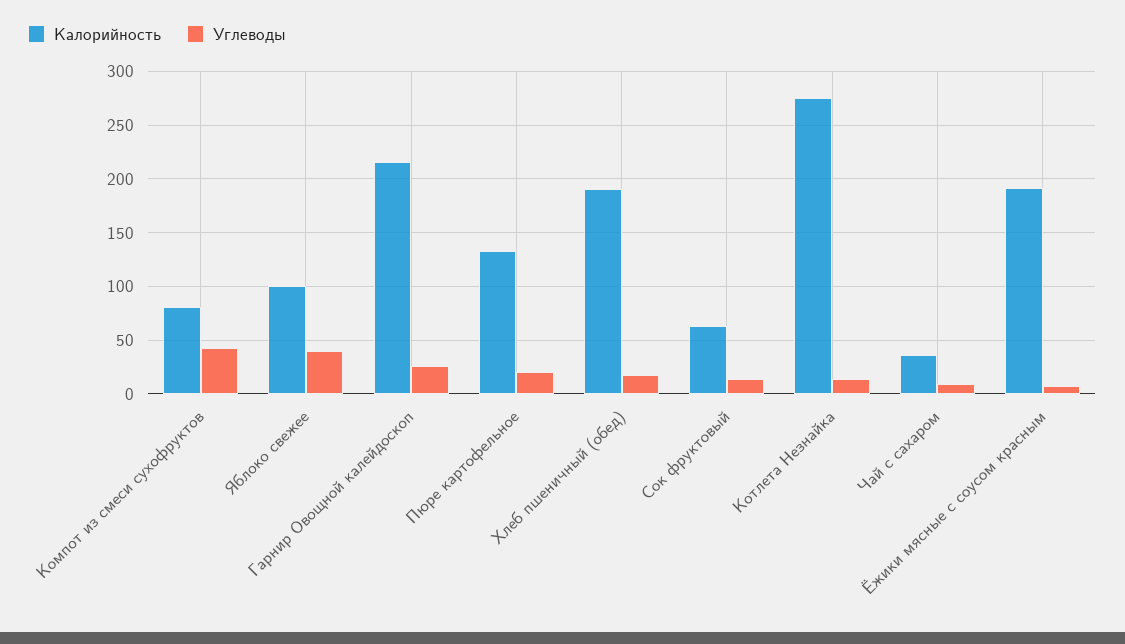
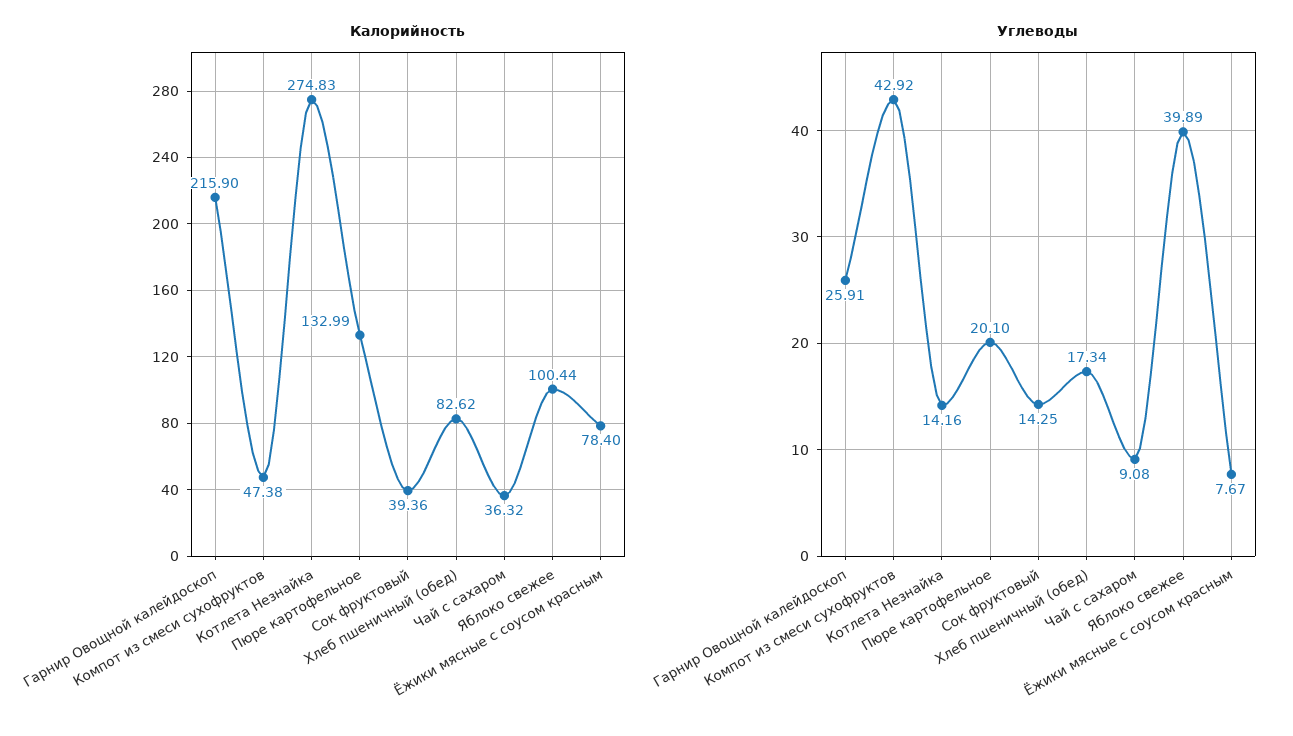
  {
    "Калорийность": {
-     "Компот из смеси сухофруктов": 80,
+     "Компот из смеси сухофруктов": 47.38,
      "Яблоко свежее": 100.44,
      "Гарнир Овощной калейдоскоп": 215.9,
      "Пюре картофельное": 132.99,
-     "Хлеб пшеничный (обед)": 190,
+     "Хлеб пшеничный (обед)": 82.62,
-     "Сок фруктовый": 60,
+     "Сок фруктовый": 39.36,
      "Котлета Незнайка": 274.83,
      "Чай с сахаром": 36.32,
-     "Ёжики мясные с соусом красным": 190
+     "Ёжики мясные с соусом красным": 78.4
    },
    "Углеводы": {
      "Компот из смеси сухофруктов": 42.92,
      "Яблоко свежее": 39.89,
      "Гарнир Овощной калейдоскоп": 25.91,
      "Пюре картофельное": 20.1,
      "Хлеб пшеничный (обед)": 17.34,
      "Сок фруктовый": 14.25,
      "Котлета Незнайка": 14.16,
      "Чай с сахаром": 9.08,
      "Ёжики мясные с соусом красным": 7.67
    }
  }

